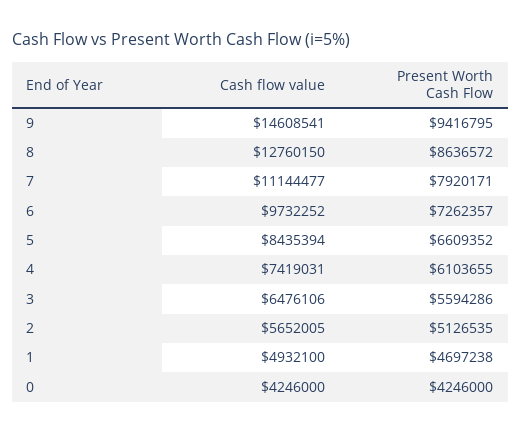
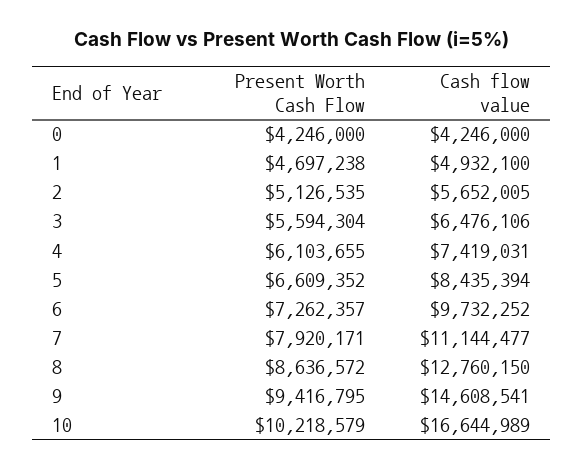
  {
    "Cash flow value": {
      "9": 14608541,
      "8": 12760150,
      "7": 11144477,
      "6": 9732252,
      "5": 8435394,
      "4": 7419031,
      "3": 6476106,
      "2": 5652005,
      "1": 4932100,
-     "0": 4246000
+     "0": 4246000,
+     "10": 16644989
    },
    "Present Worth Cash Flow": {
      "9": 9416795,
      "8": 8636572,
      "7": 7920171,
      "6": 7262357,
      "5": 6609352,
      "4": 6103655,
-     "3": 5594286,
+     "3": 5594304,
      "2": 5126535,
      "1": 4697238,
-     "0": 4246000
+     "0": 4246000,
+     "10": 10218579
    }
  }

